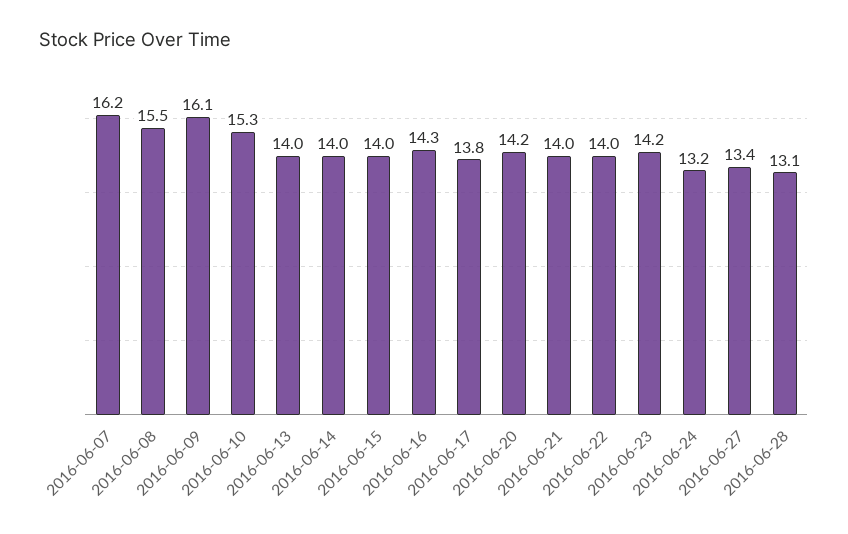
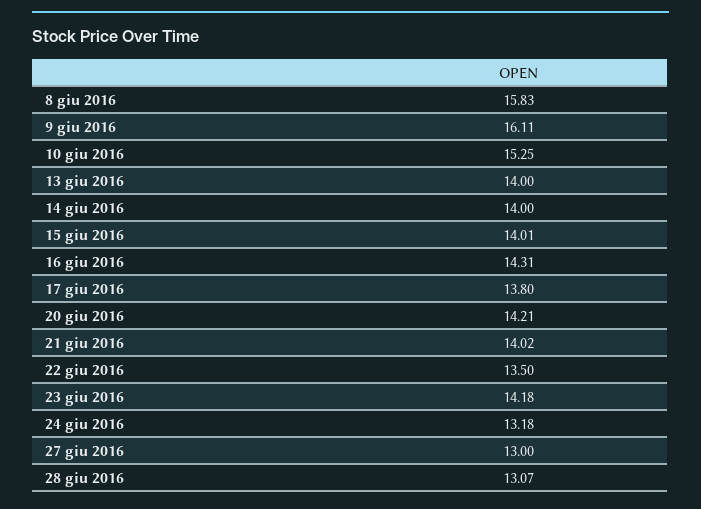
  {
-   "2016-06-07": 16.2,
-   "2016-06-08": 15.5,
+   "2016-06-08": 15.83,
    "2016-06-09": 16.11,
    "2016-06-10": 15.25,
    "2016-06-13": 14,
    "2016-06-14": 14,
    "2016-06-15": 14.01,
    "2016-06-16": 14.31,
    "2016-06-17": 13.8,
    "2016-06-20": 14.21,
    "2016-06-21": 14.02,
-   "2016-06-22": 14,
+   "2016-06-22": 13.5,
    "2016-06-23": 14.18,
    "2016-06-24": 13.18,
-   "2016-06-27": 13.4,
+   "2016-06-27": 13,
    "2016-06-28": 13.07
  }

